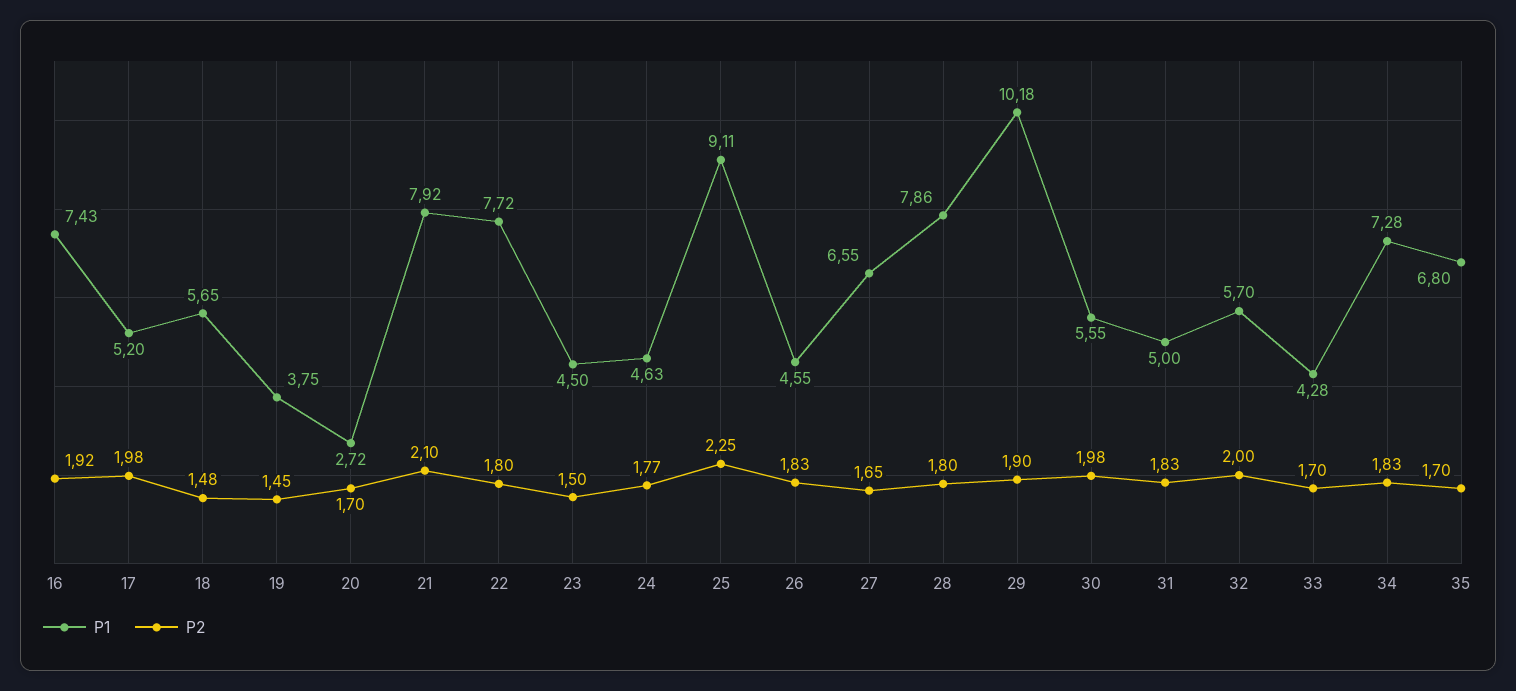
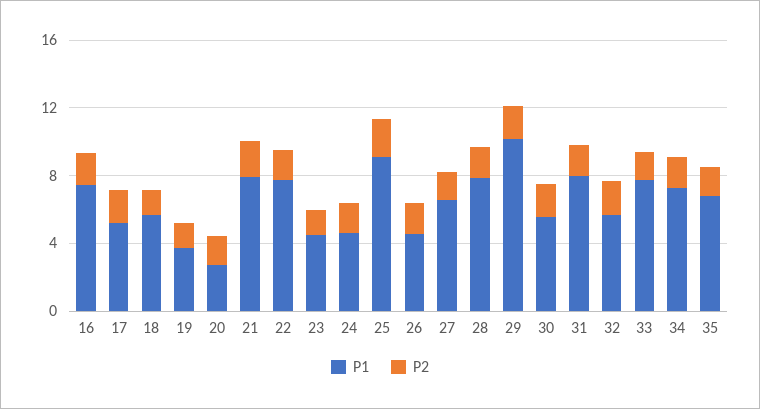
  {
    "P1": {
      "16": 7.43,
      "17": 5.2,
      "18": 5.65,
      "19": 3.75,
      "20": 2.72,
      "21": 7.92,
      "22": 7.72,
      "23": 4.5,
      "24": 4.63,
      "25": 9.11,
      "26": 4.55,
      "27": 6.55,
      "28": 7.86,
      "29": 10.18,
      "30": 5.55,
-     "31": 5,
+     "31": 8,
      "32": 5.7,
-     "33": 4.28,
+     "33": 8,
      "34": 7.28,
      "35": 6.8
    },
    "P2": {
      "16": 1.92,
      "17": 1.98,
      "18": 1.48,
      "19": 1.45,
      "20": 1.7,
      "21": 2.1,
      "22": 1.8,
      "23": 1.5,
      "24": 1.77,
      "25": 2.25,
      "26": 1.83,
      "27": 1.65,
      "28": 1.8,
      "29": 1.9,
      "30": 1.98,
      "31": 1.83,
      "32": 2,
      "33": 1.7,
      "34": 1.83,
      "35": 1.7
    }
  }

